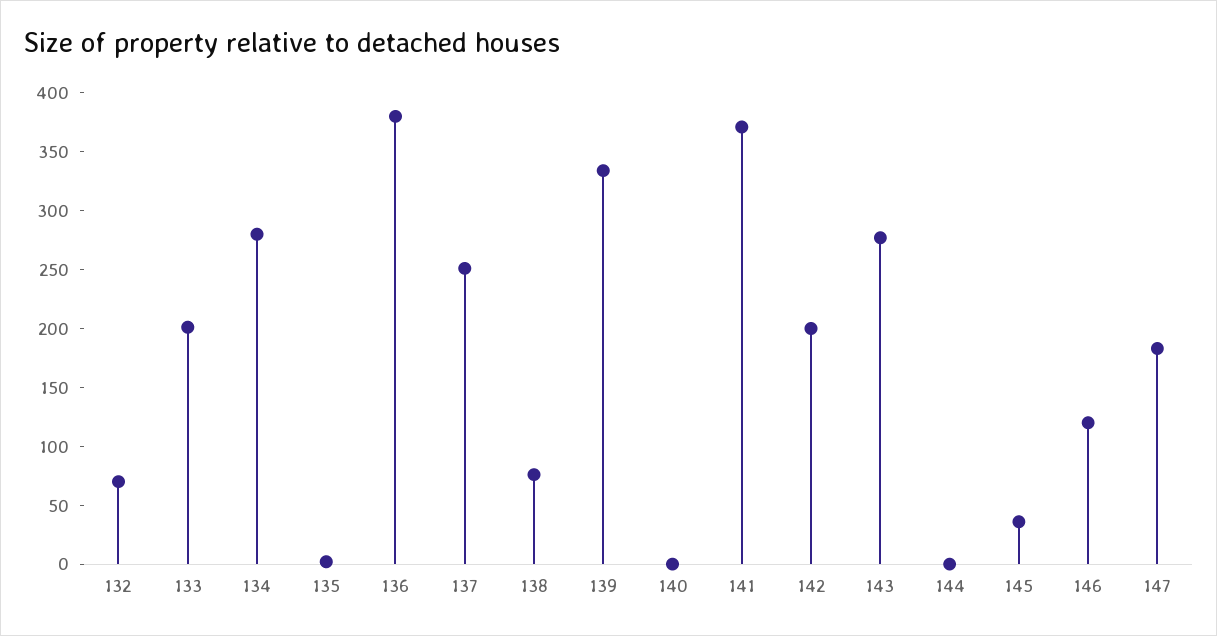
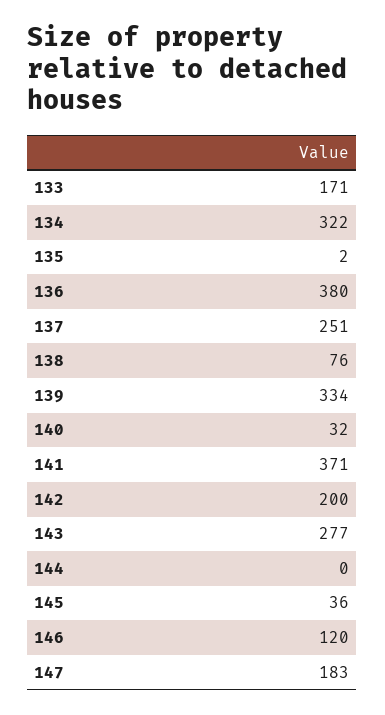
  {
-   "132": 70,
-   "133": 200,
+   "133": 171,
-   "134": 280,
+   "134": 322,
    "135": 2,
    "136": 380,
    "137": 251,
    "138": 76,
    "139": 334,
-   "140": 0,
+   "140": 32,
    "141": 371,
    "142": 200,
    "143": 277,
    "144": 0,
    "145": 36,
    "146": 120,
    "147": 183
  }

